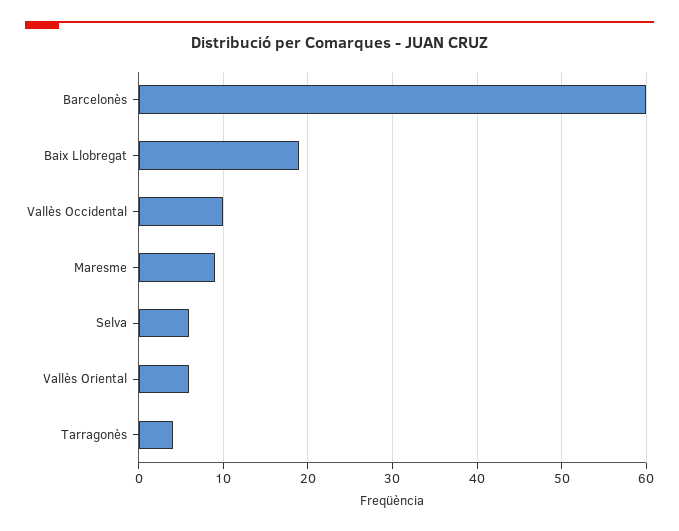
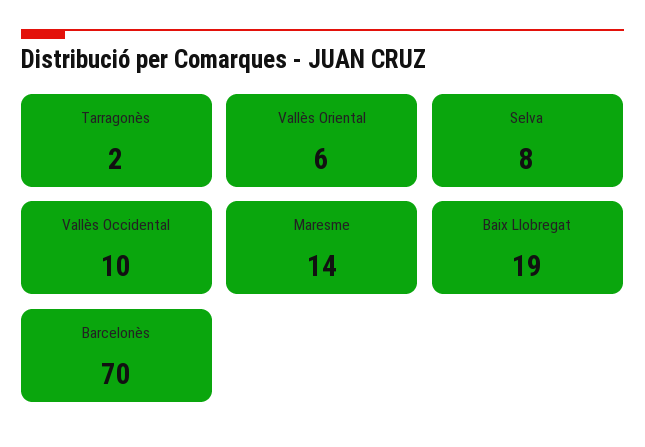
  {
-   "Barcelonès": 60,
+   "Barcelonès": 70,
    "Baix Llobregat": 19,
    "Vallès Occidental": 10,
-   "Maresme": 9,
+   "Maresme": 14,
-   "Selva": 6,
+   "Selva": 8,
    "Vallès Oriental": 6,
-   "Tarragonès": 4
+   "Tarragonès": 2
  }

